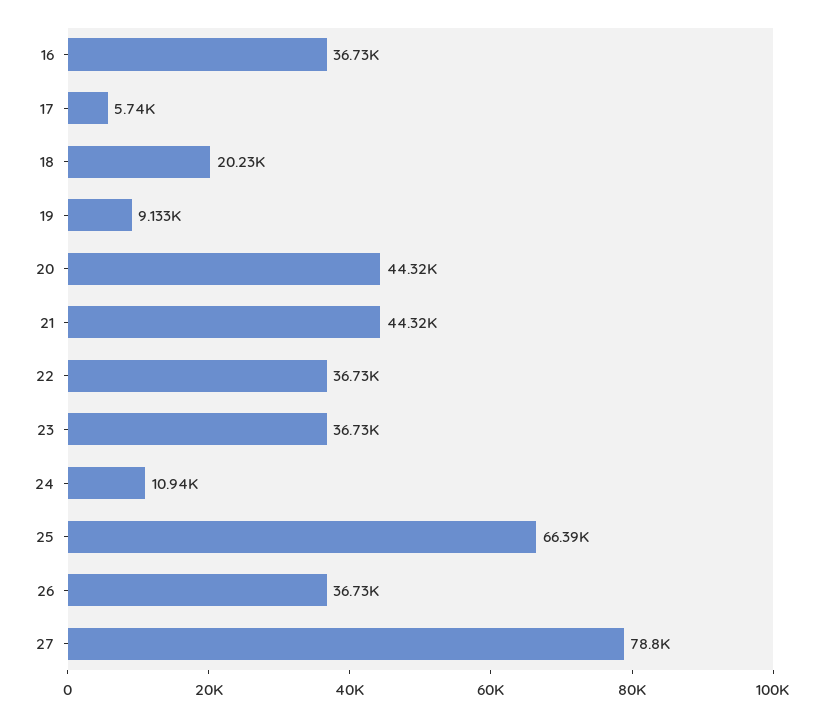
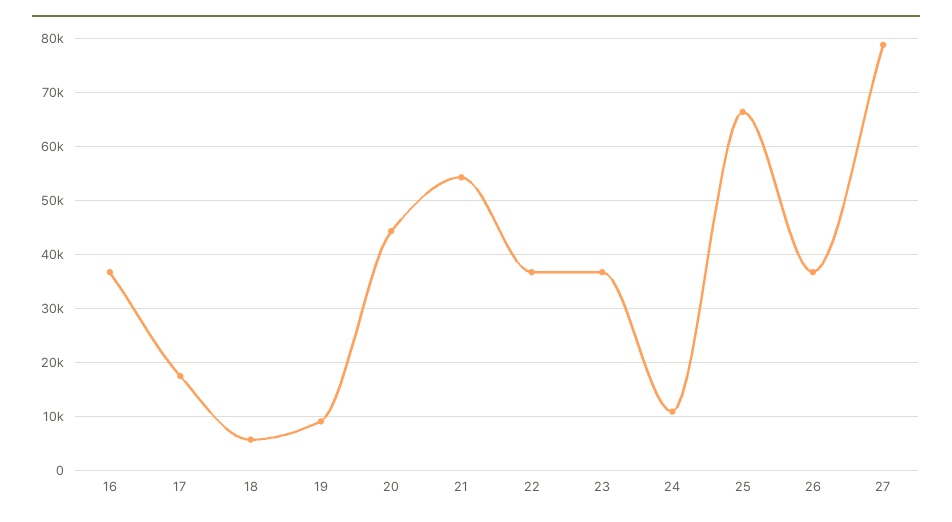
  {
    "16": 36730,
-   "17": 5740,
+   "17": 18000,
-   "18": 20230,
+   "18": 6000,
    "19": 9133,
    "20": 44320,
-   "21": 44320,
+   "21": 54000,
    "22": 36730,
    "23": 36730,
    "24": 10940,
    "25": 66390,
    "26": 36730,
    "27": 78800
  }

